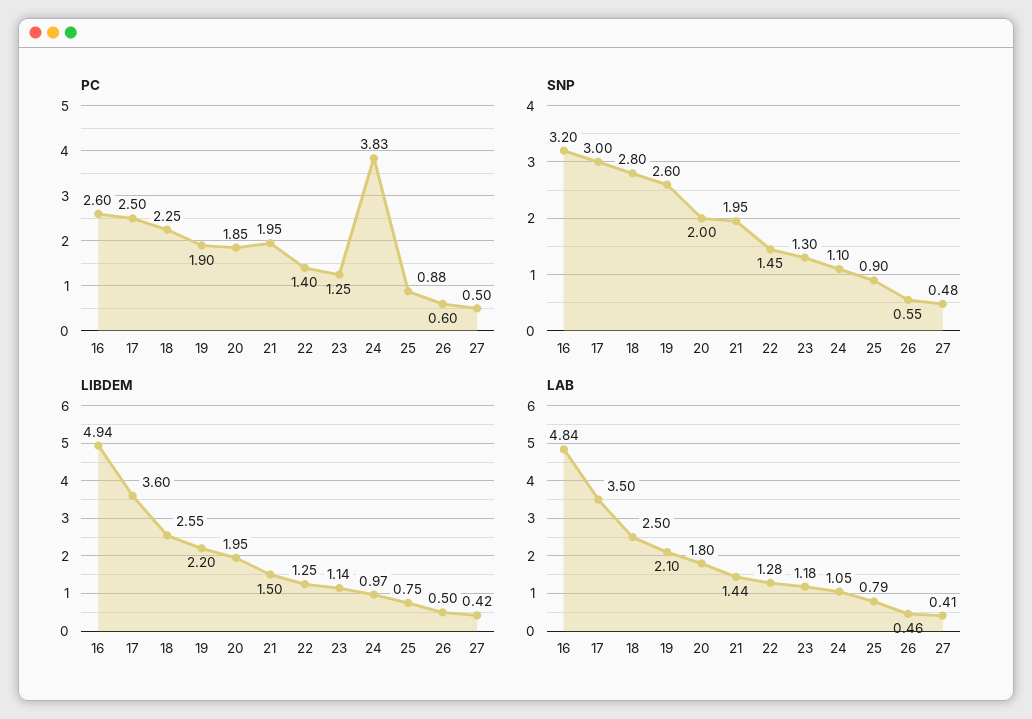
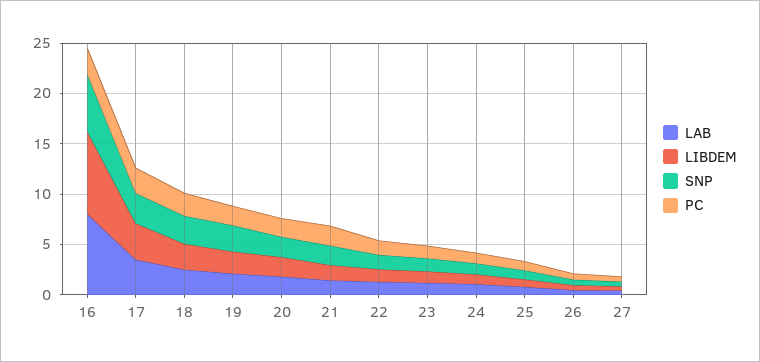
  {
    "PC": {
      "16": 2.6,
      "17": 2.5,
      "18": 2.25,
      "19": 1.9,
      "20": 1.85,
      "21": 1.95,
      "22": 1.4,
      "23": 1.25,
-     "24": 3.83,
+     "24": 1,
      "25": 0.88,
      "26": 0.6,
      "27": 0.5
    },
    "SNP": {
-     "16": 3.2,
+     "16": 6,
      "17": 3,
      "18": 2.8,
      "19": 2.6,
      "20": 2,
      "21": 1.95,
      "22": 1.45,
      "23": 1.3,
      "24": 1.1,
      "25": 0.9,
      "26": 0.55,
      "27": 0.48
    },
    "LIBDEM": {
-     "16": 4.94,
+     "16": 8,
      "17": 3.6,
      "18": 2.55,
      "19": 2.2,
      "20": 1.95,
      "21": 1.5,
      "22": 1.25,
      "23": 1.14,
      "24": 0.97,
      "25": 0.75,
      "26": 0.5,
      "27": 0.42
    },
    "LAB": {
-     "16": 4.84,
+     "16": 8,
      "17": 3.5,
      "18": 2.5,
      "19": 2.1,
      "20": 1.8,
      "21": 1.44,
      "22": 1.28,
      "23": 1.18,
      "24": 1.05,
      "25": 0.79,
      "26": 0.46,
      "27": 0.41
    }
  }

